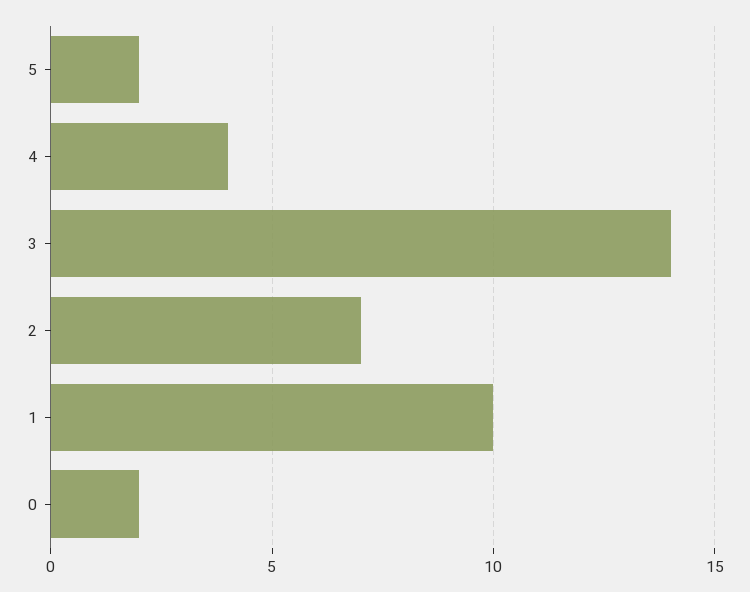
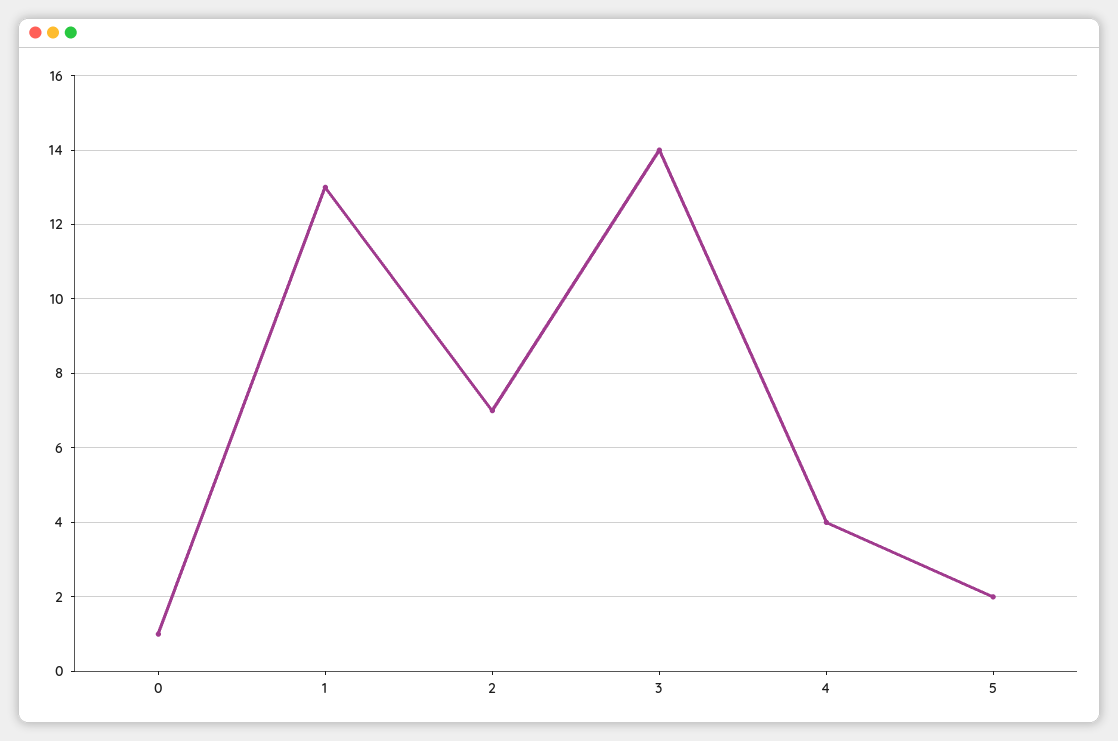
  {
    "5": 2,
    "4": 4,
    "3": 14,
    "2": 7,
-   "1": 10,
+   "1": 13,
-   "0": 2
+   "0": 1
  }

